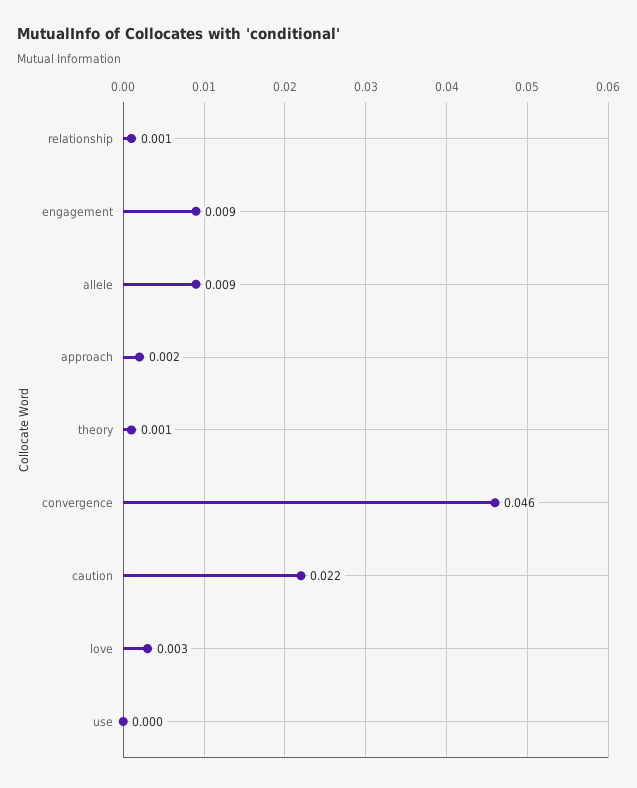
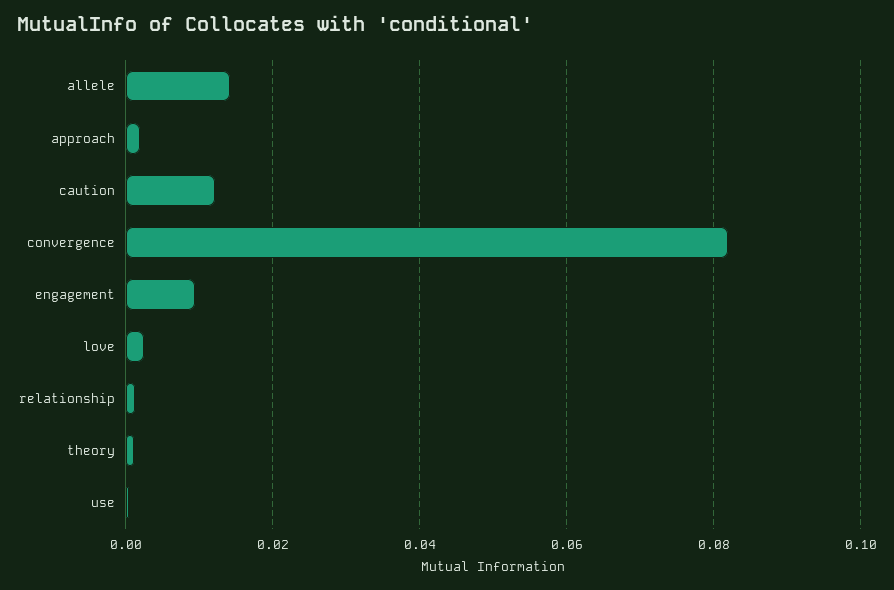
  {
    "relationship": 0.001,
    "engagement": 0.009,
-   "allele": 0.009,
+   "allele": 0.014,
    "approach": 0.002,
    "theory": 0.001,
-   "convergence": 0.046,
+   "convergence": 0.082,
-   "caution": 0.022,
+   "caution": 0.012,
    "love": 0.003,
    "use": 0
  }

